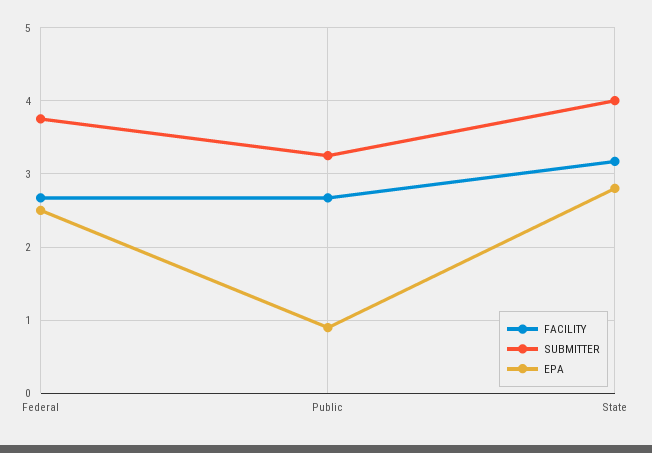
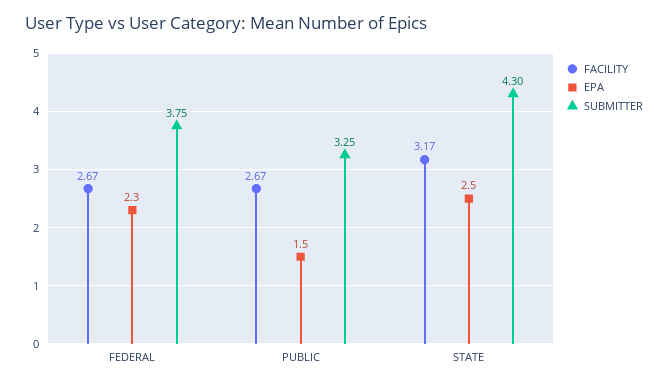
  {
    "FACILITY": {
      "Federal": 2.67,
      "Public": 2.67,
      "State": 3.17
    },
    "SUBMITTER": {
      "Federal": 3.75,
      "Public": 3.25,
-     "State": 4
+     "State": 4.3
    },
    "EPA": {
-     "Federal": 2.5,
+     "Federal": 2.3,
-     "Public": 0.9,
+     "Public": 1.5,
-     "State": 2.8
+     "State": 2.5
    }
  }

